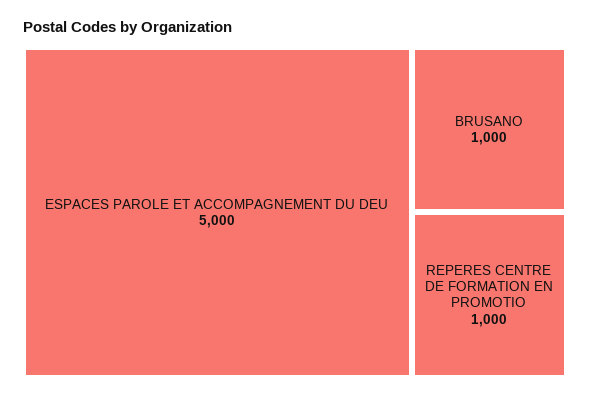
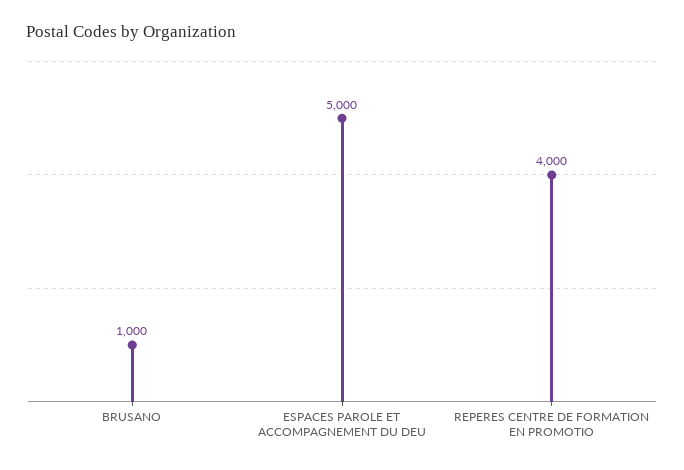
  {
    "ESPACES PAROLE ET ACCOMPAGNEMENT DU DEU": 5000,
    "BRUSANO": 1000,
-   "REPERES CENTRE DE FORMATION EN PROMOTIO": 1000
+   "REPERES CENTRE DE FORMATION EN PROMOTIO": 4000
  }

